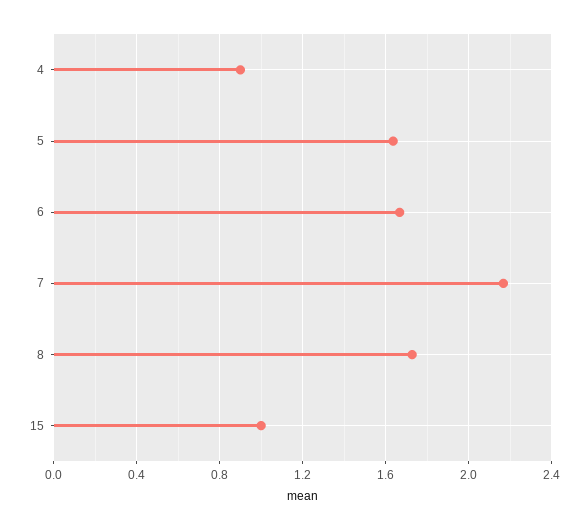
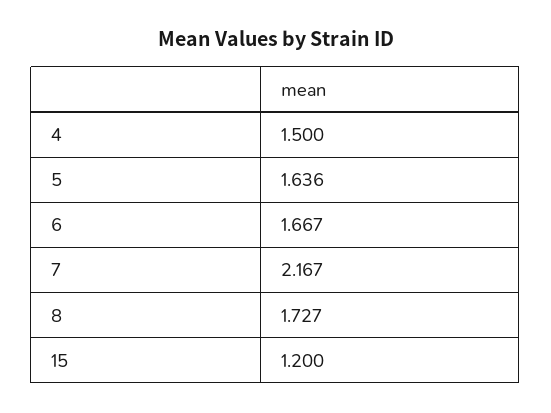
  {
-   "4": 0.9,
+   "4": 1.5,
    "5": 1.636,
    "6": 1.667,
    "7": 2.167,
    "8": 1.727,
-   "15": 1
+   "15": 1.2
  }

